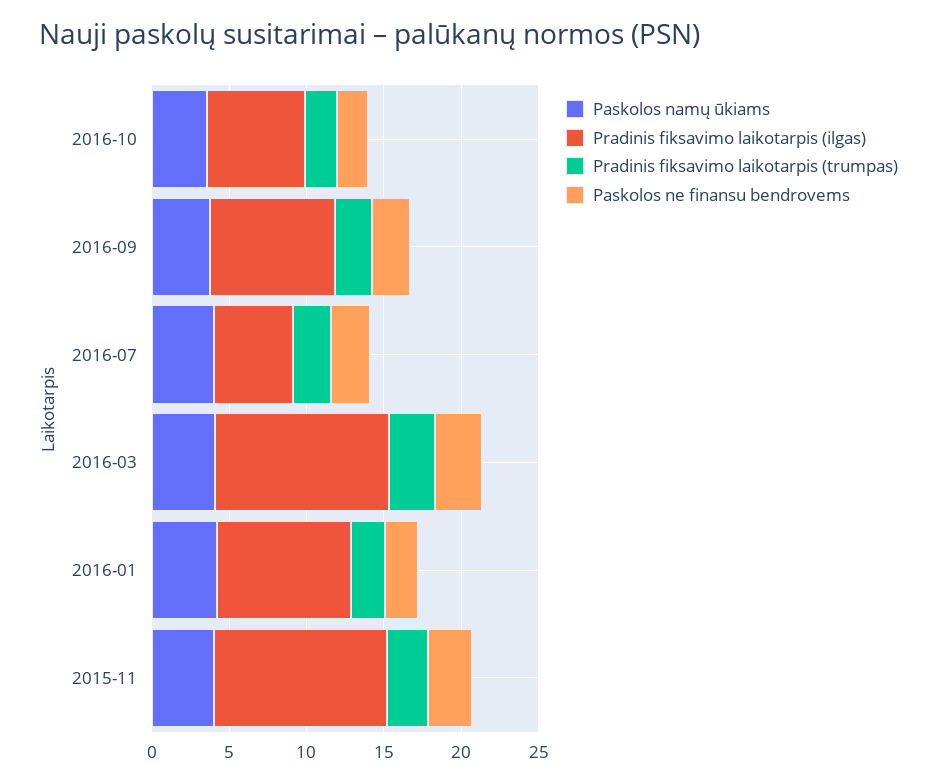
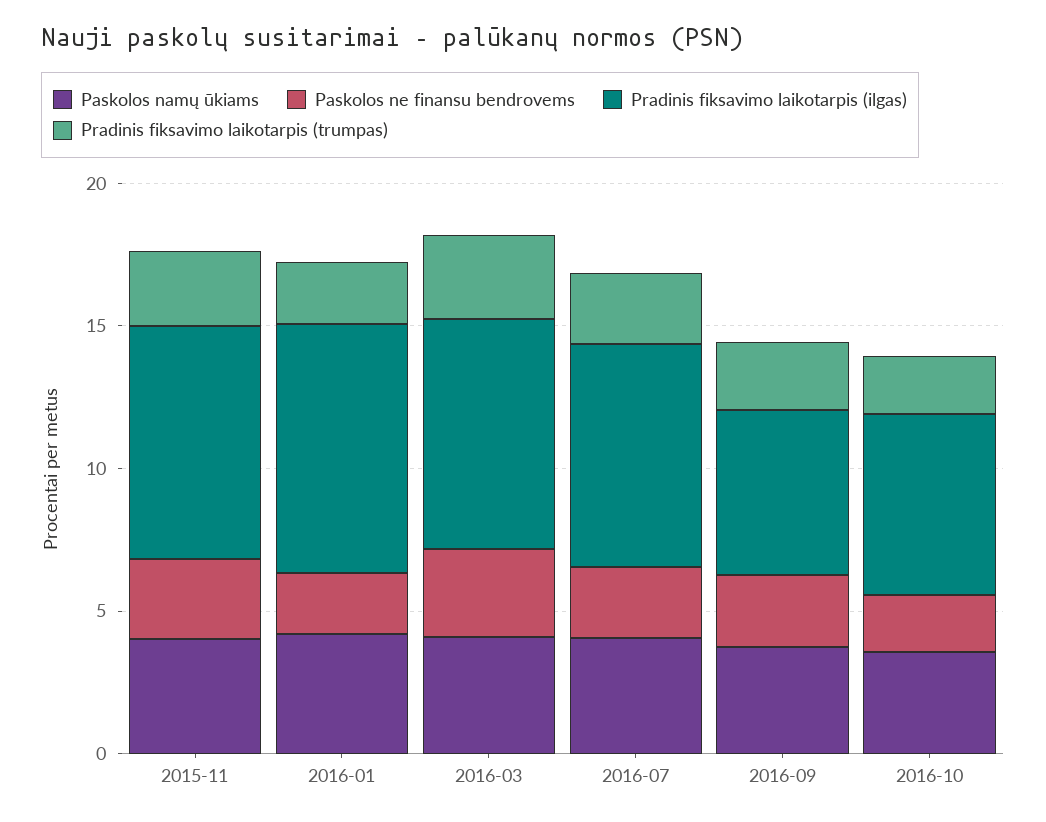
  {
    "Paskolos namų ūkiams": {
      "2016-10": 4,
      "2016-09": 4,
      "2016-07": 4,
      "2016-03": 4,
      "2016-01": 4,
      "2015-11": 4
    },
    "Pradinis fiksavimo laikotarpis (ilgas)": {
      "2016-10": 6,
-     "2016-09": 8,
+     "2016-09": 6,
-     "2016-07": 5,
+     "2016-07": 8,
-     "2016-03": 11,
+     "2016-03": 8,
      "2016-01": 9,
-     "2015-11": 11
+     "2015-11": 8
    },
    "Pradinis fiksavimo laikotarpis (trumpas)": {
      "2016-10": 2,
      "2016-09": 2,
      "2016-07": 2,
      "2016-03": 3,
      "2016-01": 2,
      "2015-11": 3
    },
    "Paskolos ne finansu bendrovems": {
      "2016-10": 2,
      "2016-09": 3,
      "2016-07": 3,
      "2016-03": 3,
      "2016-01": 2,
      "2015-11": 3
    }
  }

